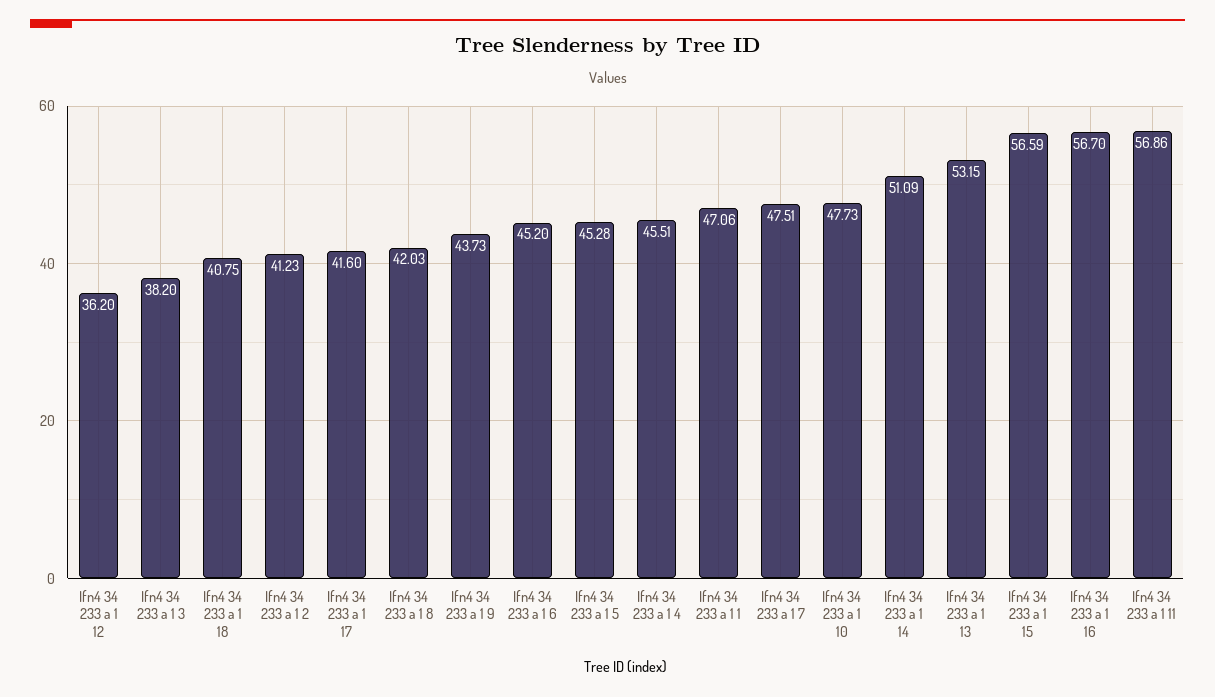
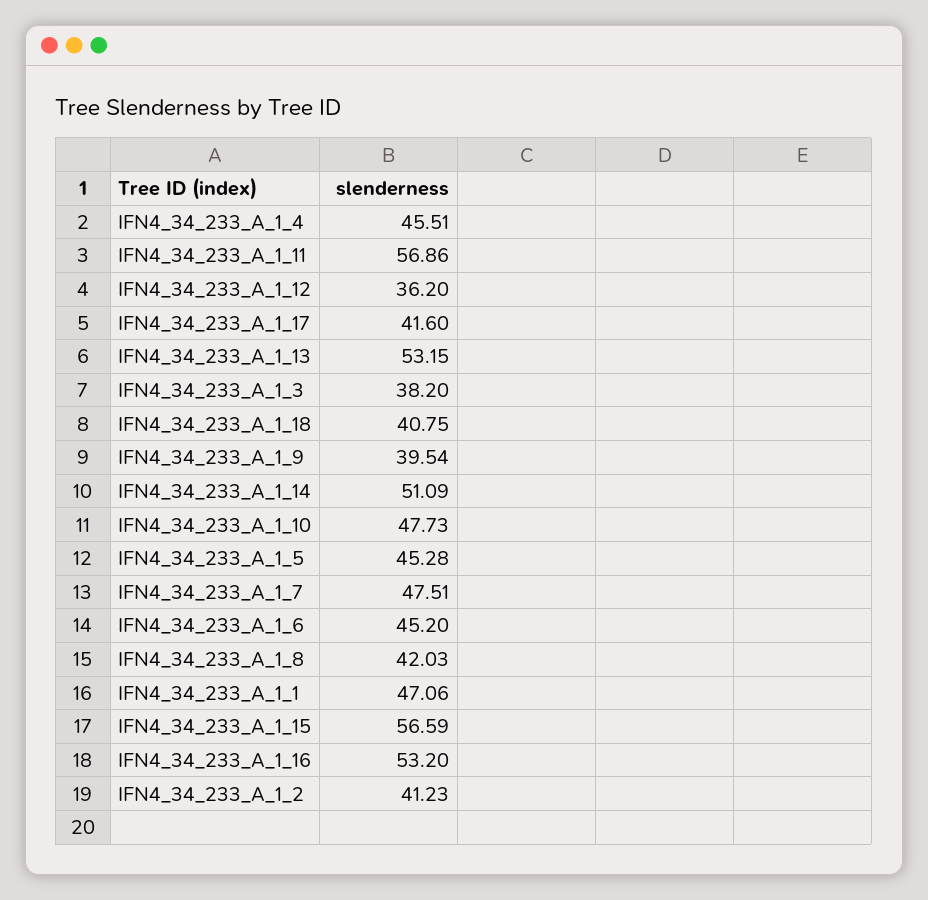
  {
    "Ifn4 34 233 a 1 12": 36.2,
    "Ifn4 34 233 a 1 3": 38.2,
    "Ifn4 34 233 a 1 18": 40.75,
    "Ifn4 34 233 a 1 2": 41.23,
    "Ifn4 34 233 a 1 17": 41.6,
    "Ifn4 34 233 a 1 8": 42.03,
-   "Ifn4 34 233 a 1 9": 43.73,
+   "Ifn4 34 233 a 1 9": 39.54,
    "Ifn4 34 233 a 1 6": 45.2,
    "Ifn4 34 233 a 1 5": 45.28,
    "Ifn4 34 233 a 1 4": 45.51,
    "Ifn4 34 233 a 1 1": 47.06,
    "Ifn4 34 233 a 1 7": 47.51,
    "Ifn4 34 233 a 1 10": 47.73,
    "Ifn4 34 233 a 1 14": 51.09,
    "Ifn4 34 233 a 1 13": 53.15,
    "Ifn4 34 233 a 1 15": 56.59,
-   "Ifn4 34 233 a 1 16": 56.7,
+   "Ifn4 34 233 a 1 16": 53.2,
    "Ifn4 34 233 a 1 11": 56.86
  }

